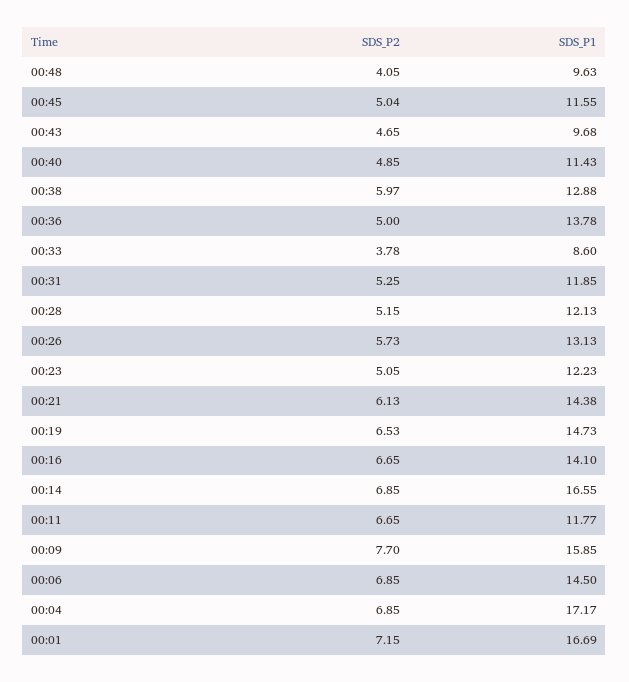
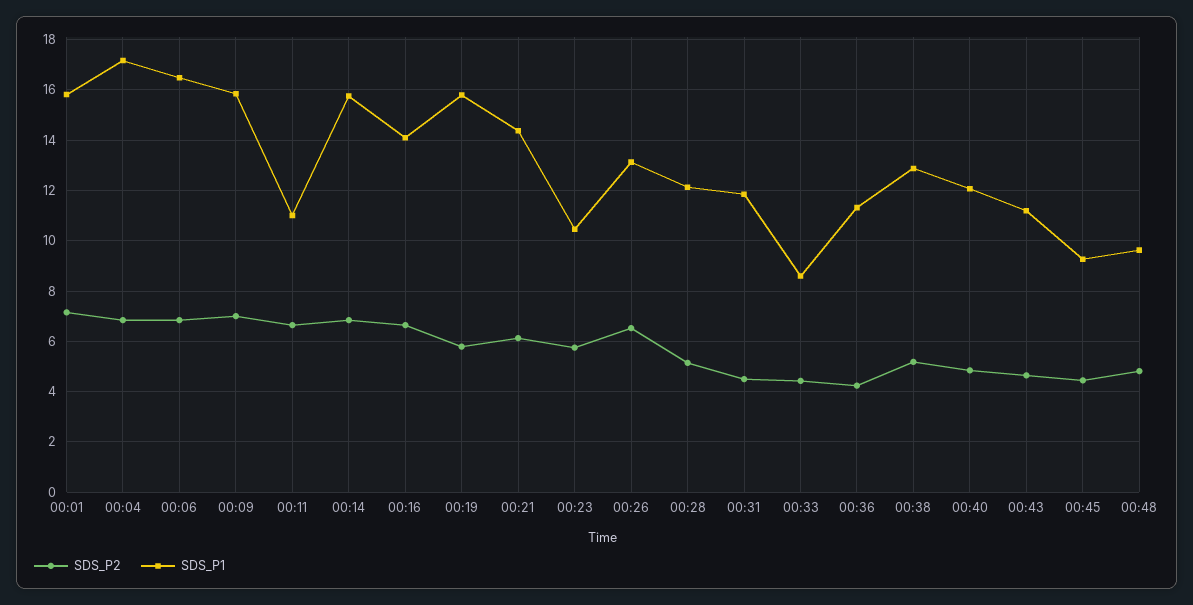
  {
    "SDS_P2": {
-     "00:48": 4.05,
+     "00:48": 4.75,
-     "00:45": 5.04,
+     "00:45": 4.5,
      "00:43": 4.65,
      "00:40": 4.85,
-     "00:38": 5.97,
+     "00:38": 5.25,
-     "00:36": 5,
+     "00:36": 4.25,
-     "00:33": 3.78,
+     "00:33": 4.5,
-     "00:31": 5.25,
+     "00:31": 4.5,
      "00:28": 5.15,
-     "00:26": 5.73,
+     "00:26": 6.5,
-     "00:23": 5.05,
+     "00:23": 5.75,
      "00:21": 6.13,
-     "00:19": 6.53,
+     "00:19": 5.75,
      "00:16": 6.65,
      "00:14": 6.85,
      "00:11": 6.65,
-     "00:09": 7.7,
+     "00:09": 7,
      "00:06": 6.85,
      "00:04": 6.85,
      "00:01": 7.15
    },
    "SDS_P1": {
      "00:48": 9.63,
-     "00:45": 11.55,
+     "00:45": 9.25,
-     "00:43": 9.68,
+     "00:43": 11.25,
-     "00:40": 11.43,
+     "00:40": 12,
      "00:38": 12.88,
-     "00:36": 13.78,
+     "00:36": 11.25,
      "00:33": 8.6,
      "00:31": 11.85,
      "00:28": 12.13,
      "00:26": 13.13,
-     "00:23": 12.23,
+     "00:23": 10.5,
      "00:21": 14.38,
-     "00:19": 14.73,
+     "00:19": 15.75,
      "00:16": 14.1,
-     "00:14": 16.55,
+     "00:14": 15.75,
-     "00:11": 11.77,
+     "00:11": 11,
      "00:09": 15.85,
-     "00:06": 14.5,
+     "00:06": 16.5,
      "00:04": 17.17,
-     "00:01": 16.69
+     "00:01": 15.75
    }
  }

